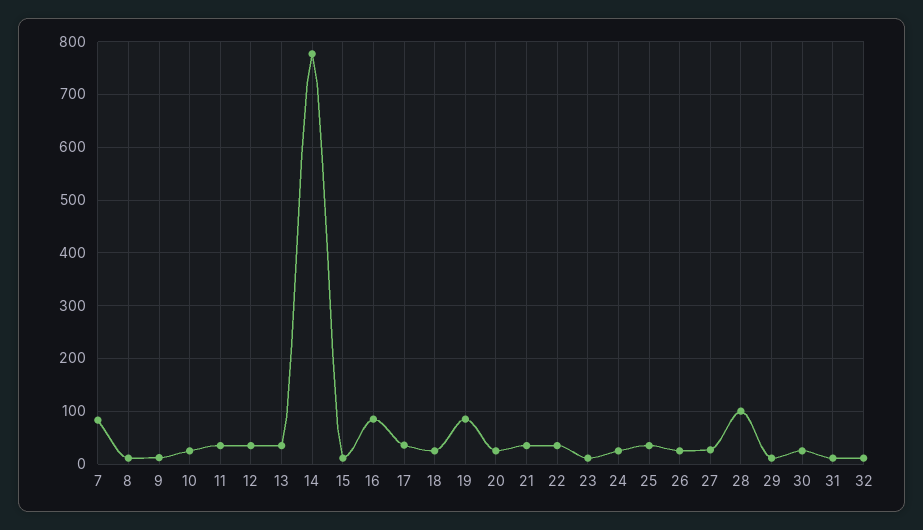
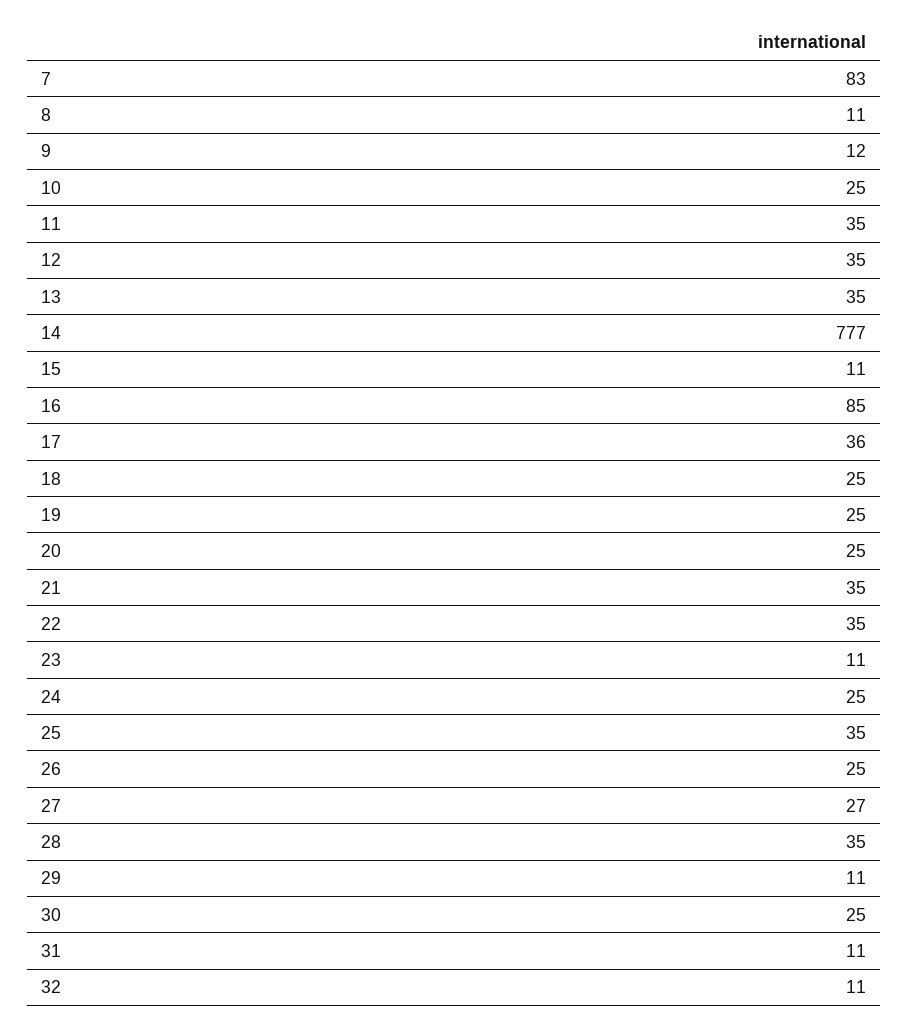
  {
    "7": 83,
    "8": 11,
    "9": 12,
    "10": 25,
    "11": 35,
    "12": 35,
    "13": 35,
    "14": 777,
    "15": 11,
    "16": 85,
    "17": 36,
    "18": 25,
-   "19": 80,
+   "19": 25,
    "20": 25,
    "21": 35,
    "22": 35,
    "23": 11,
    "24": 25,
    "25": 35,
    "26": 25,
    "27": 27,
-   "28": 100,
+   "28": 35,
    "29": 11,
    "30": 25,
    "31": 11,
    "32": 11
  }

